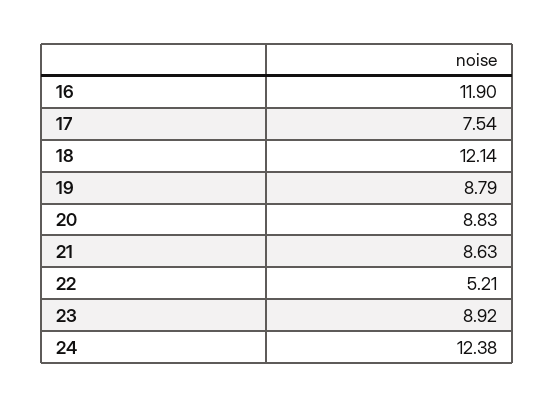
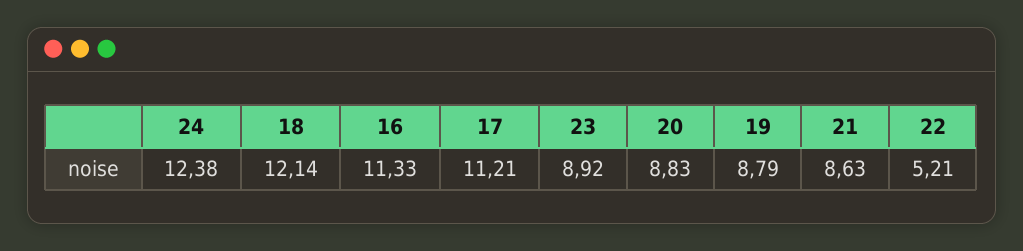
  {
-   "16": 11.9,
+   "16": 11.33,
-   "17": 7.54,
+   "17": 11.21,
    "18": 12.14,
    "19": 8.79,
    "20": 8.83,
    "21": 8.63,
    "22": 5.21,
    "23": 8.92,
    "24": 12.38
  }

